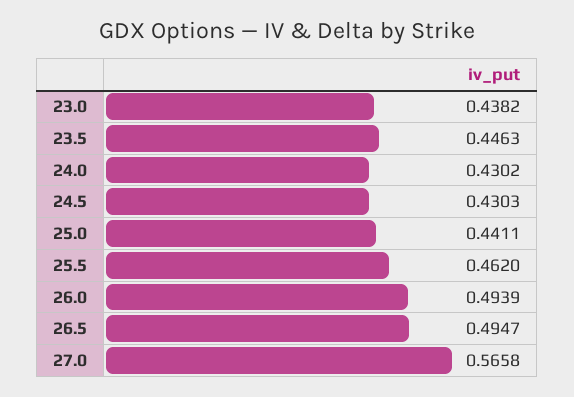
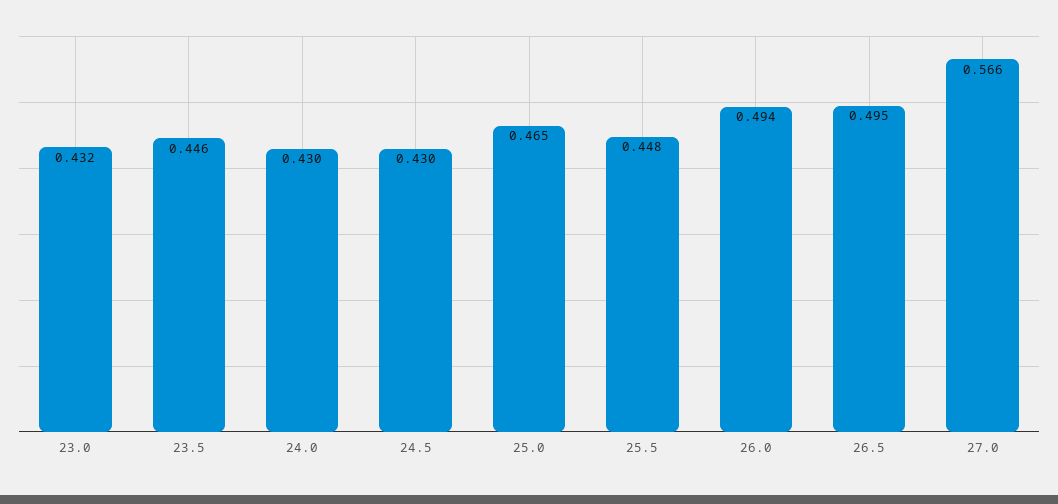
  {
-   "23.0": 0.4382,
+   "23.0": 0.432,
    "23.5": 0.4463,
    "24.0": 0.4302,
    "24.5": 0.4303,
-   "25.0": 0.4411,
+   "25.0": 0.465,
-   "25.5": 0.462,
+   "25.5": 0.448,
    "26.0": 0.4939,
    "26.5": 0.4947,
    "27.0": 0.5658
  }

